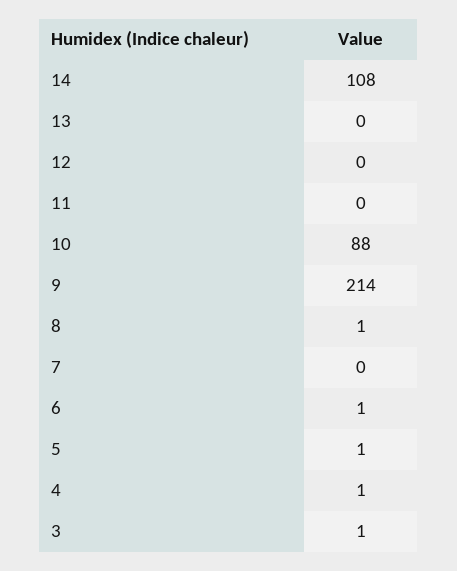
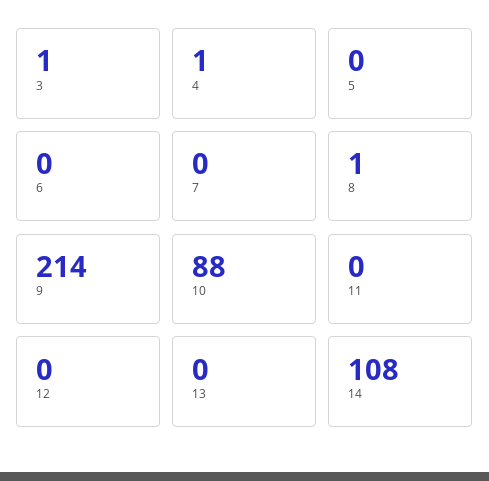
  {
    "14": 108,
    "13": 0,
    "12": 0,
    "11": 0,
    "10": 88,
    "9": 214,
    "8": 1,
    "7": 0,
-   "6": 1,
+   "6": 0,
-   "5": 1,
+   "5": 0,
    "4": 1,
    "3": 1
  }

